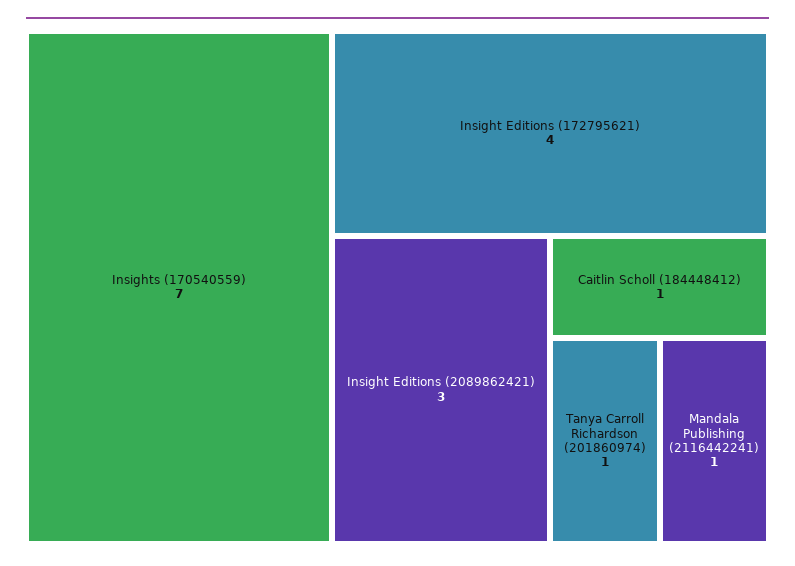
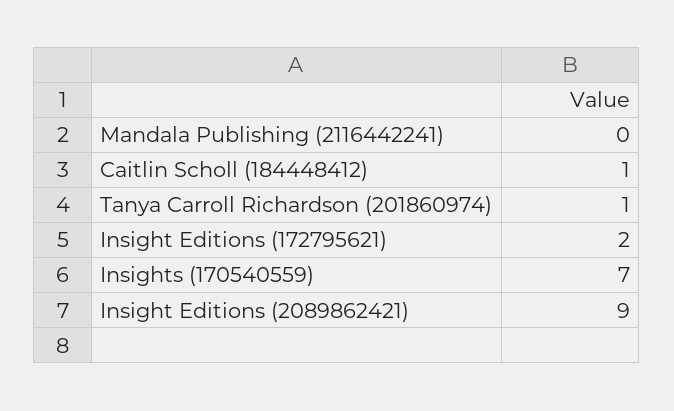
  {
    "Insights (170540559)": 7,
-   "Insight Editions (172795621)": 4,
+   "Insight Editions (172795621)": 2,
-   "Insight Editions (2089862421)": 3,
+   "Insight Editions (2089862421)": 9,
    "Caitlin Scholl (184448412)": 1,
    "Tanya Carroll Richardson (201860974)": 1,
-   "Mandala Publishing (2116442241)": 1
+   "Mandala Publishing (2116442241)": 0
  }

